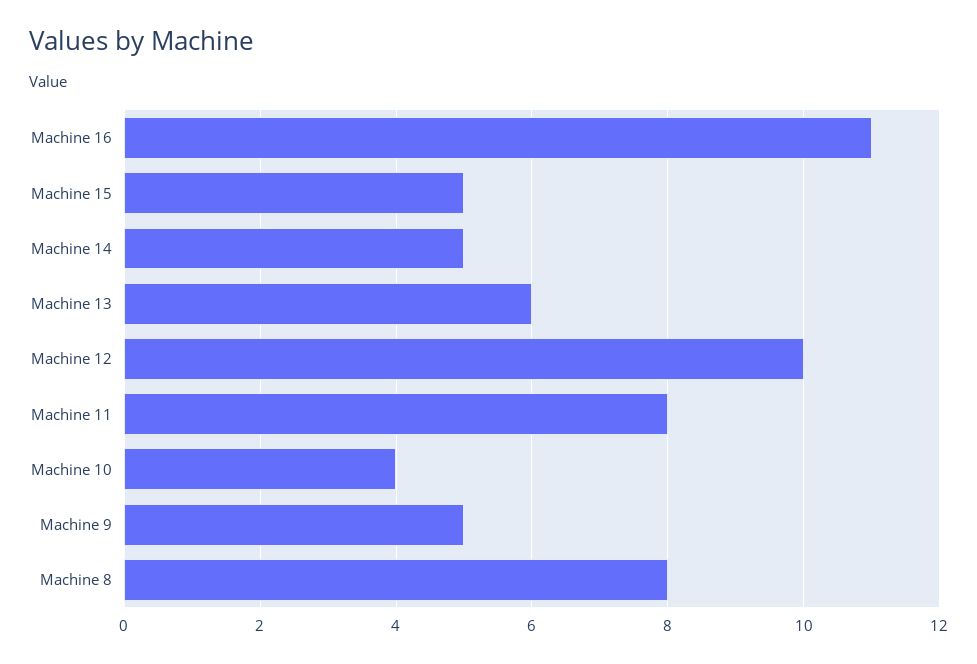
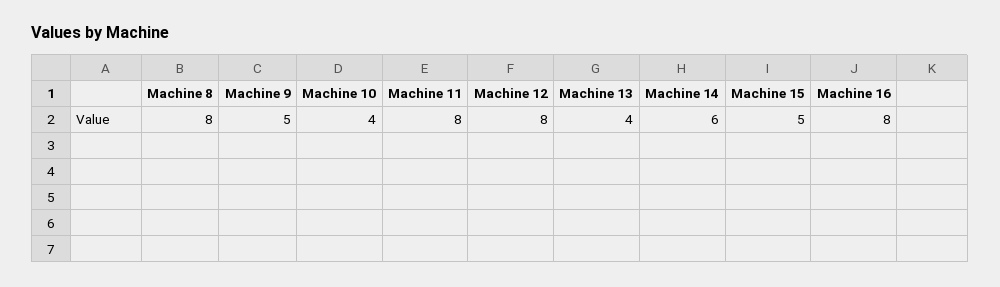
  {
-   "Machine 16": 11,
+   "Machine 16": 8,
    "Machine 15": 5,
-   "Machine 14": 5,
+   "Machine 14": 6,
-   "Machine 13": 6,
+   "Machine 13": 4,
-   "Machine 12": 10,
+   "Machine 12": 8,
    "Machine 11": 8,
    "Machine 10": 4,
    "Machine 9": 5,
    "Machine 8": 8
  }

